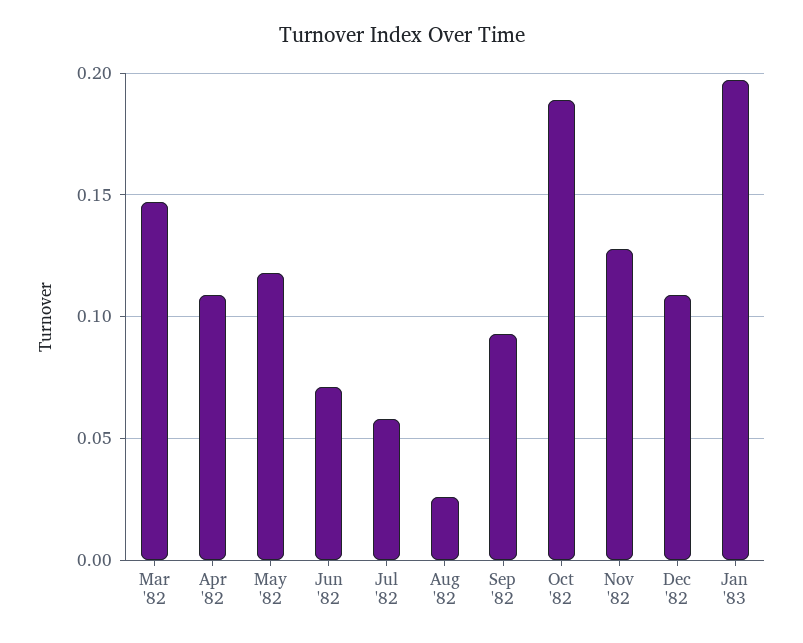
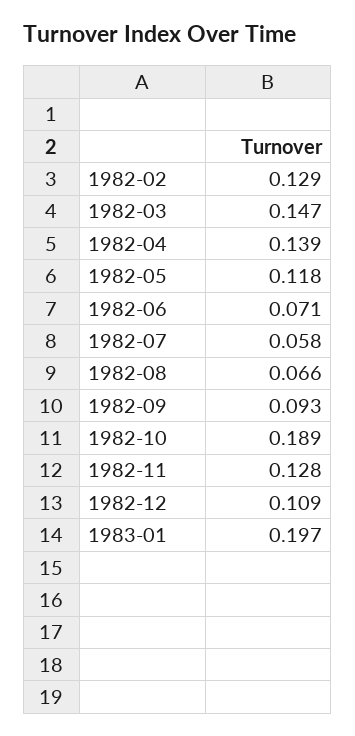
  {
    "Mar '82": 0.147,
-   "Apr '82": 0.11,
+   "Apr '82": 0.139,
    "May '82": 0.118,
    "Jun '82": 0.071,
    "Jul '82": 0.058,
-   "Aug '82": 0.025,
+   "Aug '82": 0.066,
    "Sep '82": 0.093,
    "Oct '82": 0.189,
    "Nov '82": 0.128,
    "Dec '82": 0.109,
-   "Jan '83": 0.197
+   "Jan '83": 0.197,
+   "1982-02": 0.129
  }

